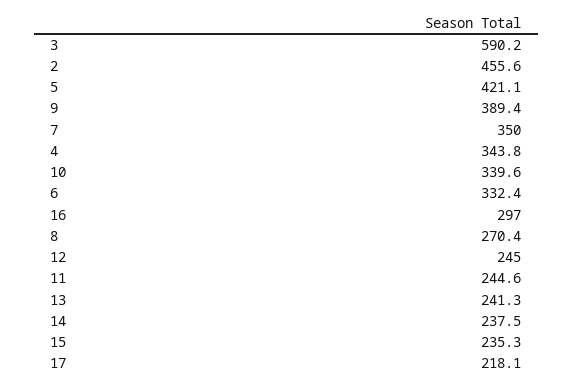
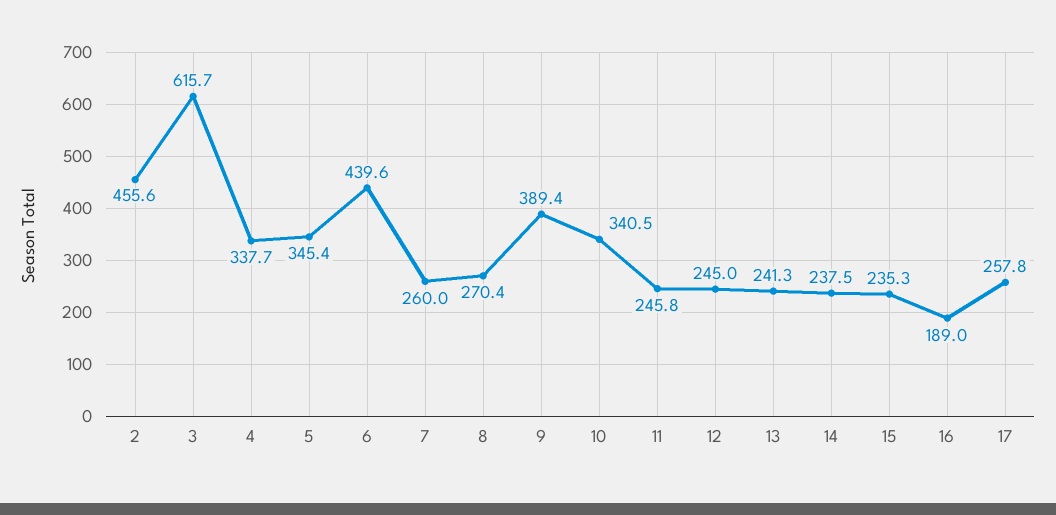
  {
-   "3": 590.2,
+   "3": 615.7,
    "2": 455.6,
-   "5": 421.1,
+   "5": 345.4,
    "9": 389.4,
-   "7": 350,
+   "7": 260,
-   "4": 343.8,
+   "4": 337.7,
-   "10": 339.6,
+   "10": 340.5,
-   "6": 332.4,
+   "6": 439.6,
-   "16": 297,
+   "16": 189,
    "8": 270.4,
    "12": 245,
-   "11": 244.6,
+   "11": 245.8,
    "13": 241.3,
    "14": 237.5,
    "15": 235.3,
-   "17": 218.1
+   "17": 257.8
  }

